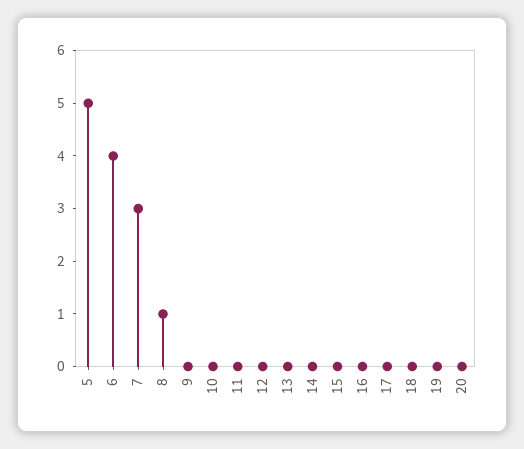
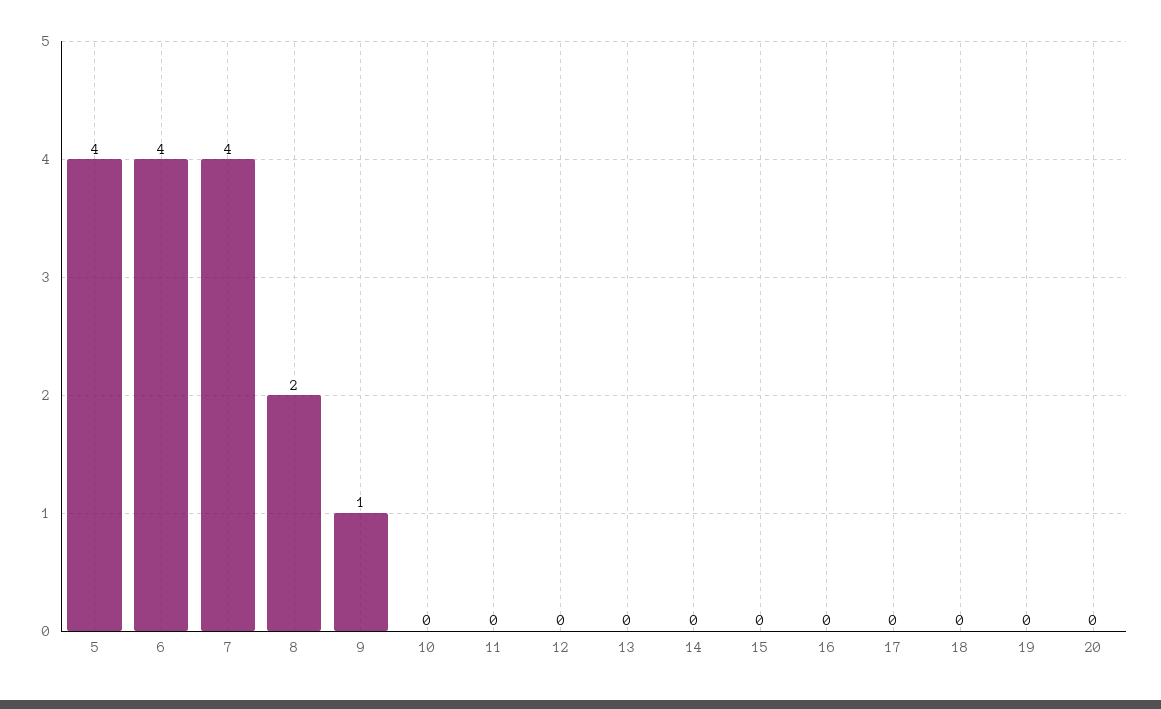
  {
-   "5": 5,
+   "5": 4,
    "6": 4,
-   "7": 3,
+   "7": 4,
-   "8": 1,
+   "8": 2,
-   "9": 0,
+   "9": 1,
    "10": 0,
    "11": 0,
    "12": 0,
    "13": 0,
    "14": 0,
    "15": 0,
    "16": 0,
    "17": 0,
    "18": 0,
    "19": 0,
    "20": 0
  }

